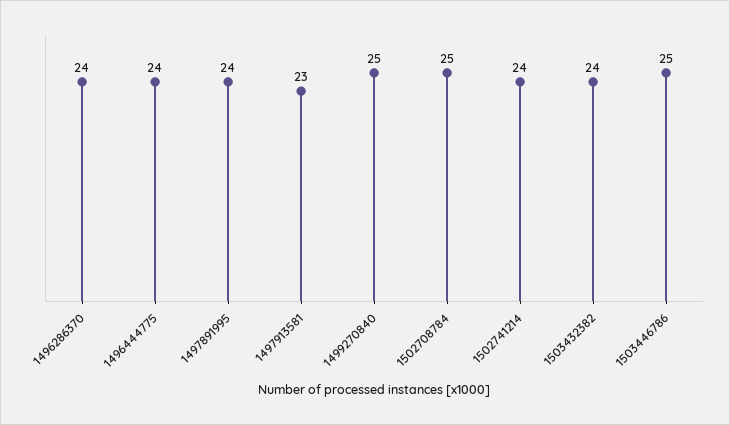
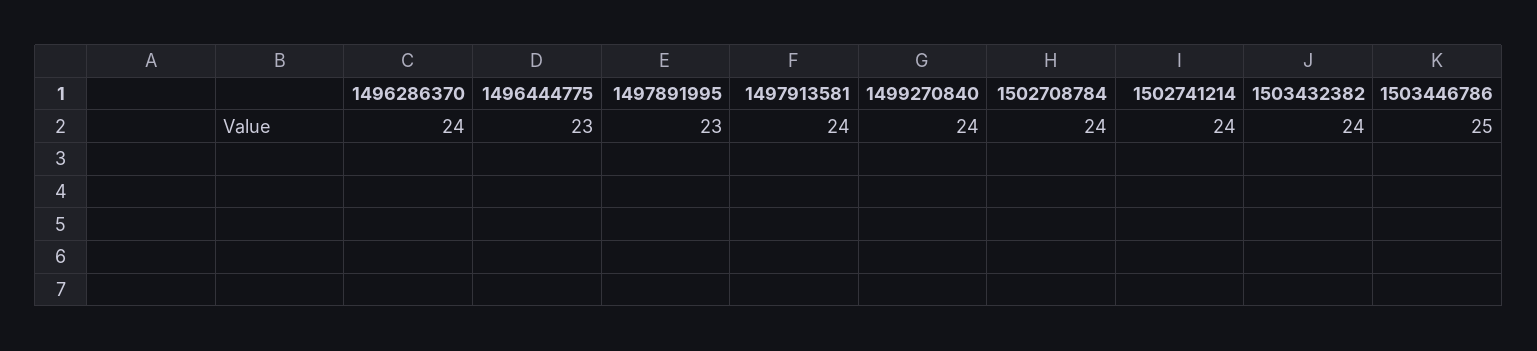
  {
    "1496286370": 24,
-   "1496444775": 24,
+   "1496444775": 23,
-   "1497891995": 24,
+   "1497891995": 23,
-   "1497913581": 23,
+   "1497913581": 24,
-   "1499270840": 25,
+   "1499270840": 24,
-   "1502708784": 25,
+   "1502708784": 24,
    "1502741214": 24,
    "1503432382": 24,
    "1503446786": 25
  }

